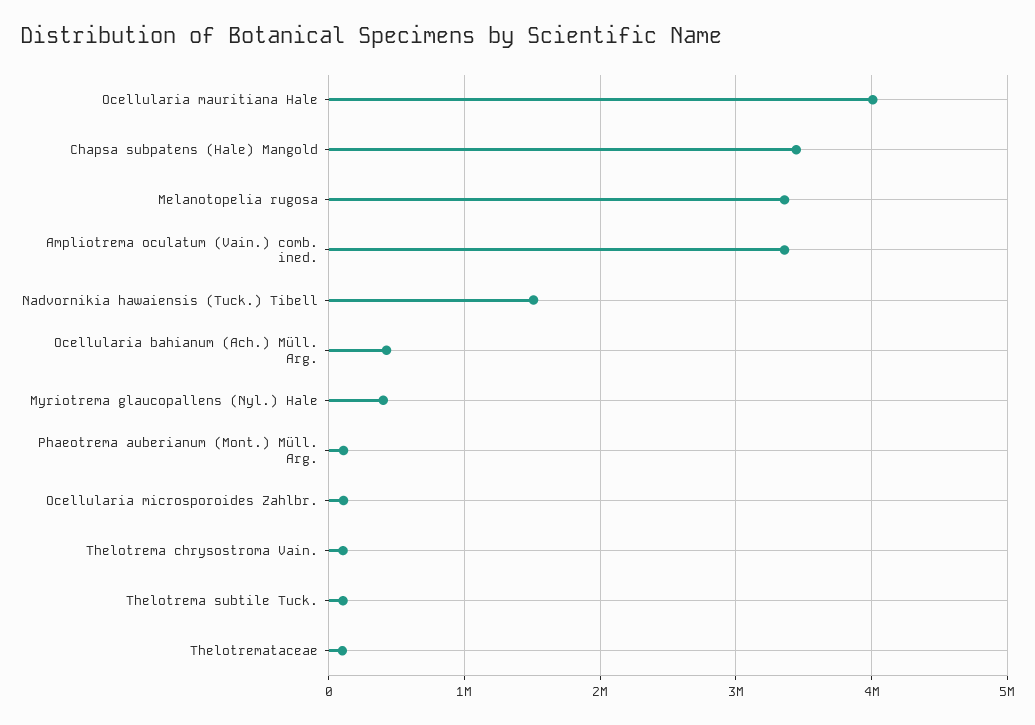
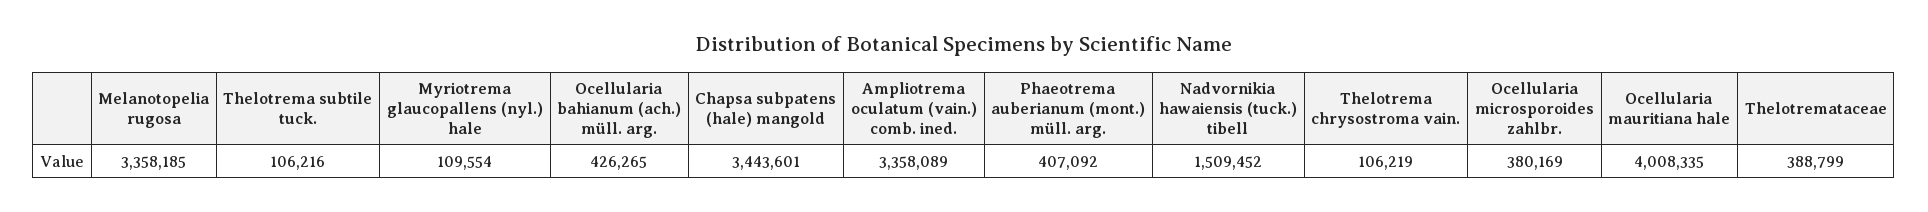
  {
    "Ocellularia mauritiana Hale": 4008335,
    "Chapsa subpatens (Hale) Mangold": 3443601,
    "Melanotopelia rugosa": 3358185,
    "Ampliotrema oculatum (Vain.) comb. ined.": 3358089,
    "Nadvornikia hawaiensis (Tuck.) Tibell": 1509452,
    "Ocellularia bahianum (Ach.) Müll. Arg.": 426265,
-   "Myriotrema glaucopallens (Nyl.) Hale": 400000,
+   "Myriotrema glaucopallens (Nyl.) Hale": 109554,
-   "Phaeotrema auberianum (Mont.) Müll. Arg.": 100000,
+   "Phaeotrema auberianum (Mont.) Müll. Arg.": 407092,
-   "Ocellularia microsporoides Zahlbr.": 100000,
+   "Ocellularia microsporoides Zahlbr.": 380169,
    "Thelotrema chrysostroma Vain.": 106219,
    "Thelotrema subtile Tuck.": 106216,
-   "Thelotremataceae": 100000
+   "Thelotremataceae": 388799
  }

